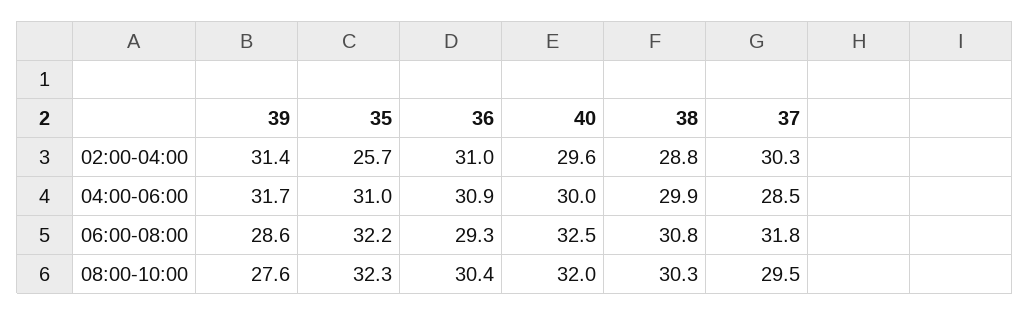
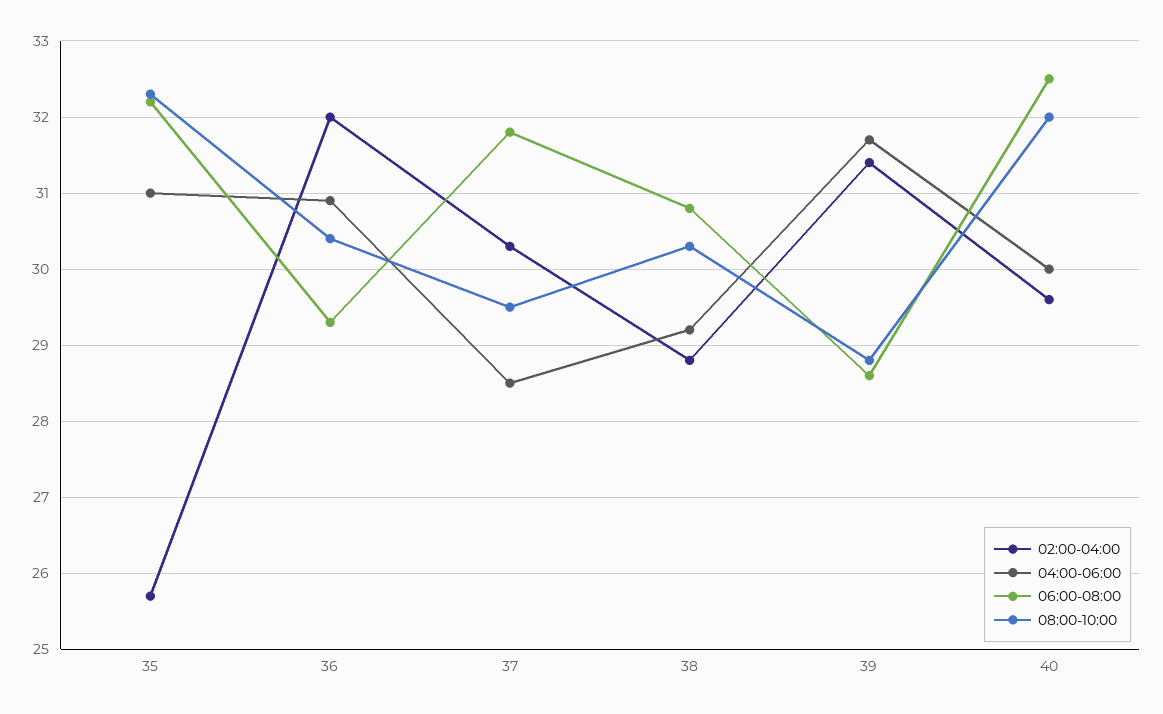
  {
    "02:00-04:00": {
      "39": 31.4,
      "35": 25.7,
-     "36": 31,
+     "36": 32,
      "40": 29.6,
      "38": 28.8,
      "37": 30.3
    },
    "04:00-06:00": {
      "39": 31.7,
      "35": 31,
      "36": 30.9,
      "40": 30,
-     "38": 29.9,
+     "38": 29.2,
      "37": 28.5
    },
    "06:00-08:00": {
      "39": 28.6,
      "35": 32.2,
      "36": 29.3,
      "40": 32.5,
      "38": 30.8,
      "37": 31.8
    },
    "08:00-10:00": {
-     "39": 27.6,
+     "39": 28.8,
      "35": 32.3,
      "36": 30.4,
      "40": 32,
      "38": 30.3,
      "37": 29.5
    }
  }

